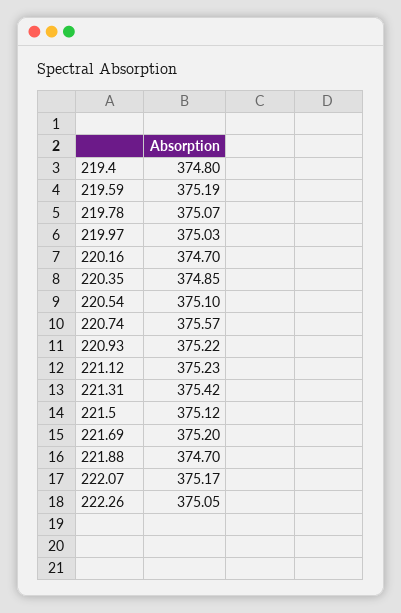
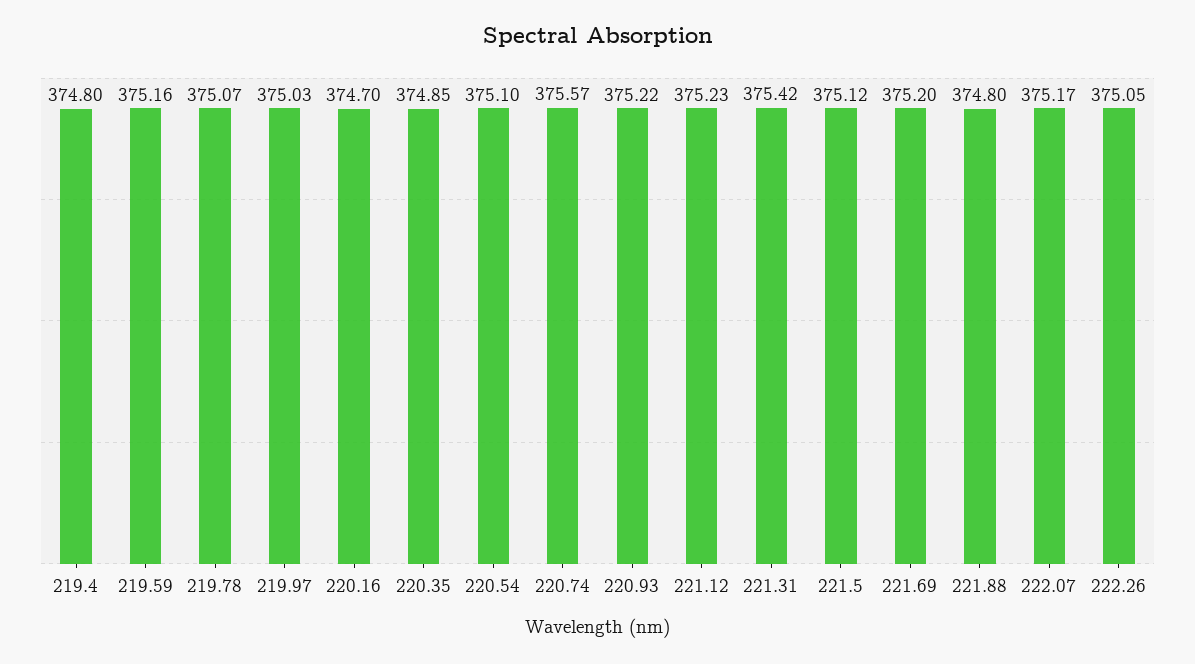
  {
    "219.4": 374.8,
-   "219.59": 375.19,
+   "219.59": 375.16,
    "219.78": 375.07,
    "219.97": 375.03,
    "220.16": 374.7,
    "220.35": 374.85,
    "220.54": 375.1,
    "220.74": 375.57,
    "220.93": 375.22,
    "221.12": 375.23,
    "221.31": 375.42,
    "221.5": 375.12,
    "221.69": 375.2,
-   "221.88": 374.7,
+   "221.88": 374.8,
    "222.07": 375.17,
    "222.26": 375.05
  }

